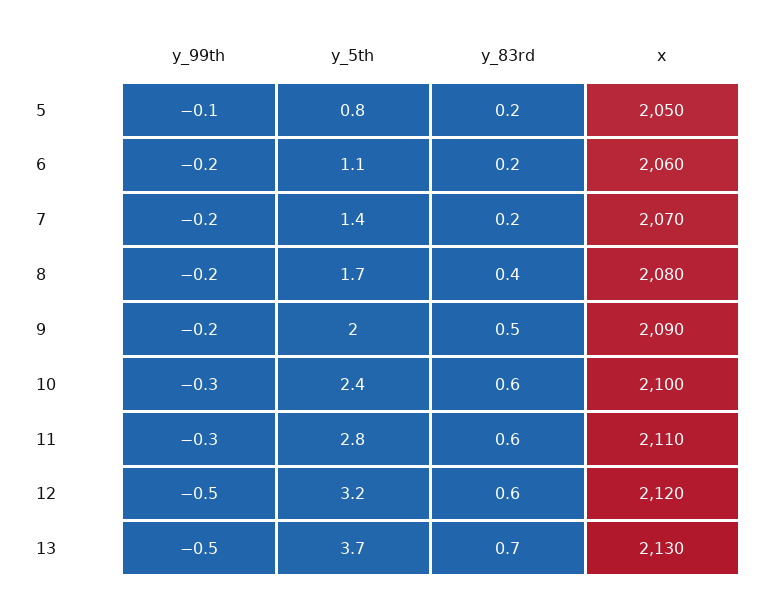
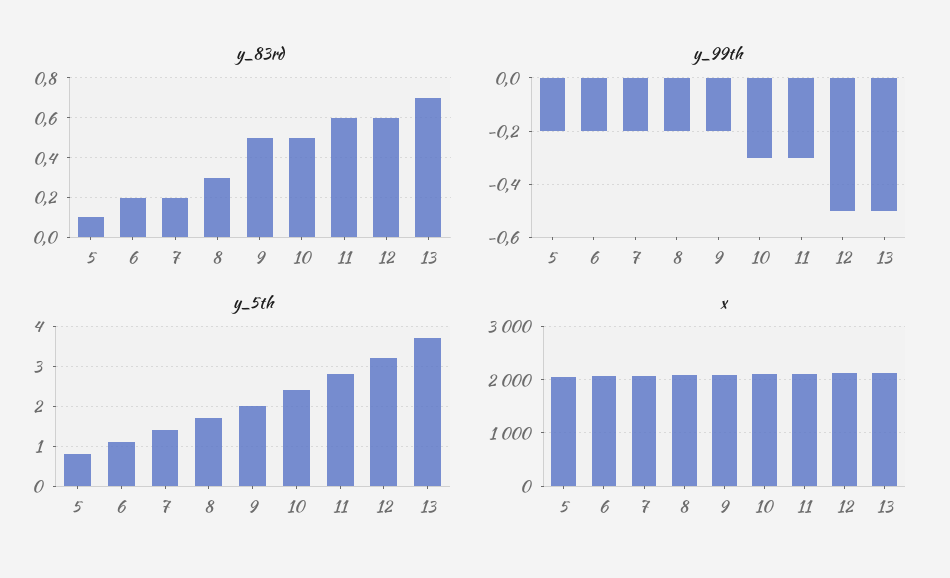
  {
    "y_99th": {
-     "5": -0.1,
+     "5": -0.2,
      "6": -0.2,
      "7": -0.2,
      "8": -0.2,
      "9": -0.2,
      "10": -0.3,
      "11": -0.3,
      "12": -0.5,
      "13": -0.5
    },
    "y_5th": {
      "5": 0.8,
      "6": 1.1,
      "7": 1.4,
      "8": 1.7,
      "9": 2,
      "10": 2.4,
      "11": 2.8,
      "12": 3.2,
      "13": 3.7
    },
    "y_83rd": {
-     "5": 0.2,
+     "5": 0.1,
      "6": 0.2,
      "7": 0.2,
-     "8": 0.4,
+     "8": 0.3,
      "9": 0.5,
-     "10": 0.6,
+     "10": 0.5,
      "11": 0.6,
      "12": 0.6,
      "13": 0.7
    },
    "x": {
      "5": 2050,
      "6": 2060,
      "7": 2070,
      "8": 2080,
      "9": 2090,
      "10": 2100,
      "11": 2110,
      "12": 2120,
      "13": 2130
    }
  }

